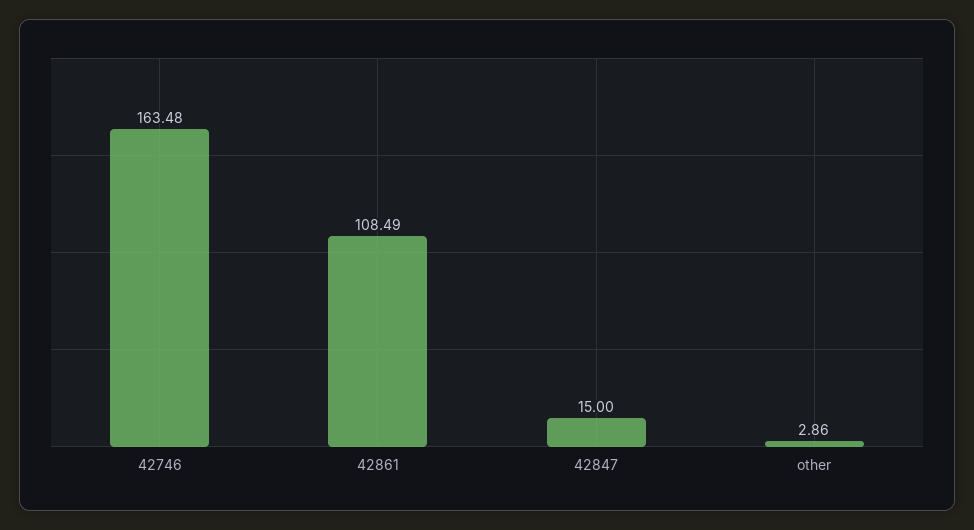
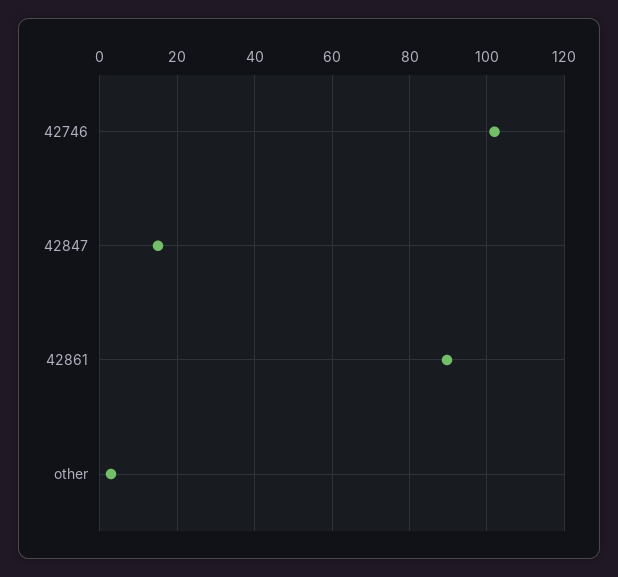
  {
-   "42746": 163.48,
+   "42746": 102,
-   "42861": 108.49,
+   "42861": 90,
    "42847": 15,
    "other": 2.86
  }

